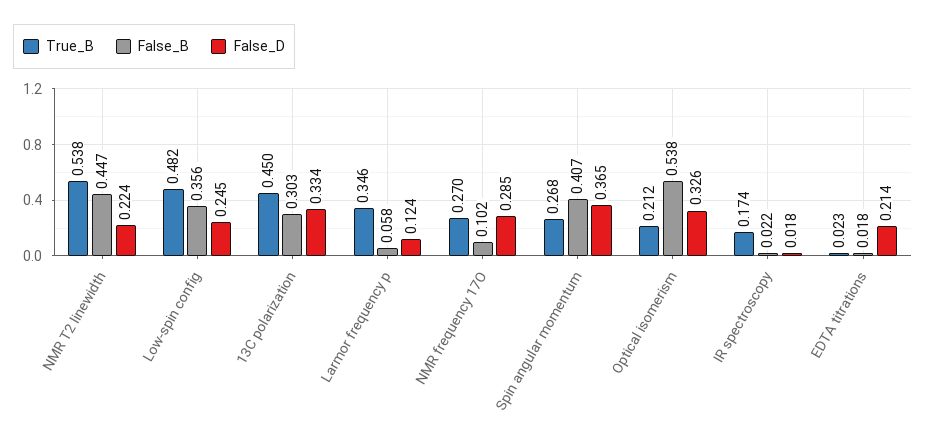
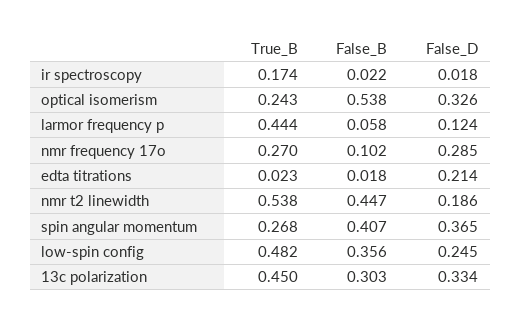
  {
    "True_B": {
      "NMR T2 linewidth": 0.538,
      "Low-spin config": 0.482,
      "13C polarization": 0.45,
-     "Larmor frequency p": 0.346,
+     "Larmor frequency p": 0.444,
      "NMR frequency 17O": 0.27,
      "Spin angular momentum": 0.268,
-     "Optical isomerism": 0.212,
+     "Optical isomerism": 0.243,
      "IR spectroscopy": 0.174,
      "EDTA titrations": 0.023
    },
    "False_B": {
      "NMR T2 linewidth": 0.447,
      "Low-spin config": 0.356,
      "13C polarization": 0.303,
      "Larmor frequency p": 0.058,
      "NMR frequency 17O": 0.102,
      "Spin angular momentum": 0.407,
      "Optical isomerism": 0.538,
      "IR spectroscopy": 0.022,
      "EDTA titrations": 0.018
    },
    "False_D": {
-     "NMR T2 linewidth": 0.224,
+     "NMR T2 linewidth": 0.186,
      "Low-spin config": 0.245,
      "13C polarization": 0.334,
      "Larmor frequency p": 0.124,
      "NMR frequency 17O": 0.285,
      "Spin angular momentum": 0.365,
      "Optical isomerism": 0.326,
      "IR spectroscopy": 0.018,
      "EDTA titrations": 0.214
    }
  }

